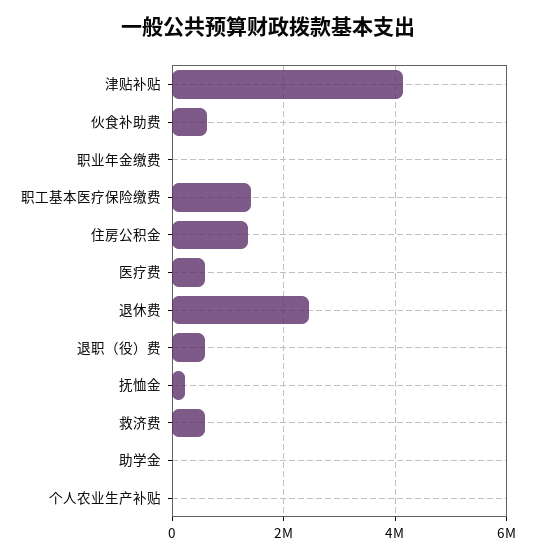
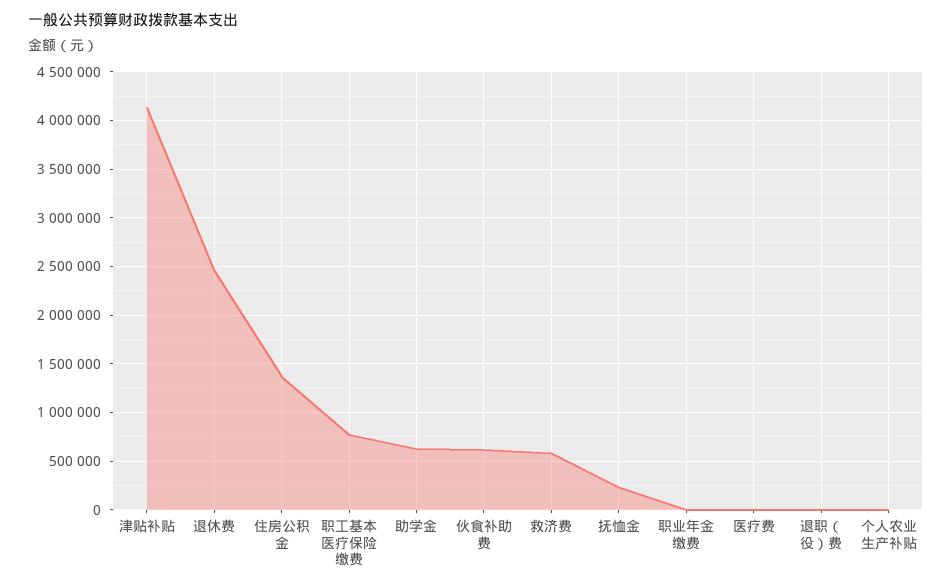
  {
    "津贴补贴": 4100000,
    "伙食补助费": 600000,
    "职业年金缴费": 0,
-   "职工基本医疗保险缴费": 1400000,
+   "职工基本医疗保险缴费": 800000,
    "住房公积金": 1400000,
-   "医疗费": 600000,
+   "医疗费": 0,
    "退休费": 2500000,
-   "退职（役）费": 600000,
+   "退职（役）费": 0,
    "抚恤金": 200000,
    "救济费": 600000,
-   "助学金": 0,
+   "助学金": 600000,
    "个人农业生产补贴": 0
  }

